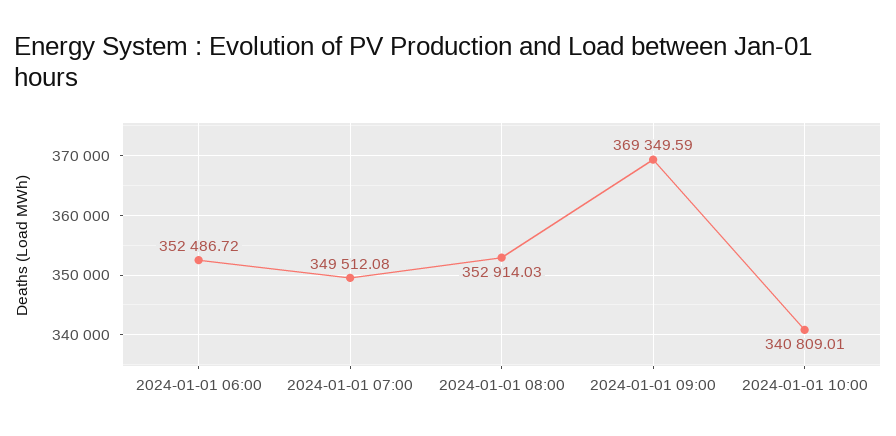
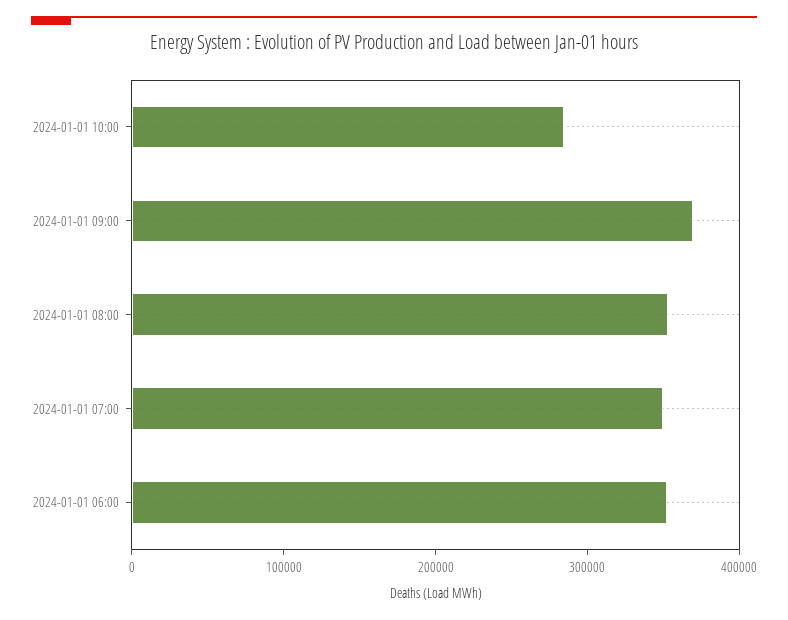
  {
    "2024-01-01 06:00": 352486.72,
    "2024-01-01 07:00": 349512.08,
    "2024-01-01 08:00": 352914.03,
    "2024-01-01 09:00": 369349.59,
-   "2024-01-01 10:00": 340809.01
+   "2024-01-01 10:00": 280000
  }

